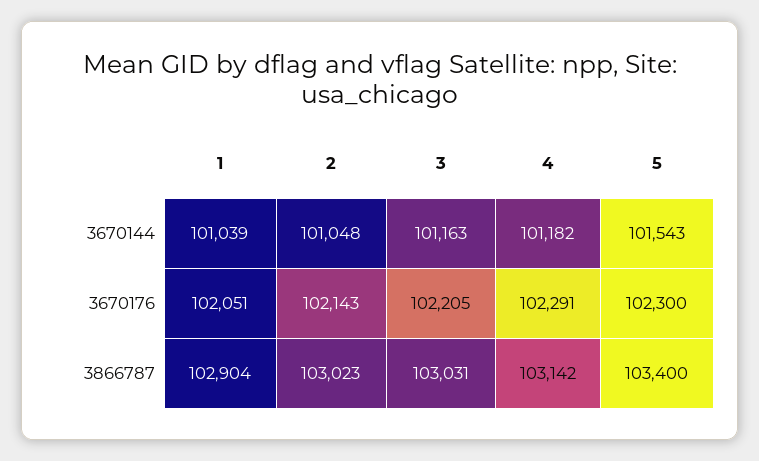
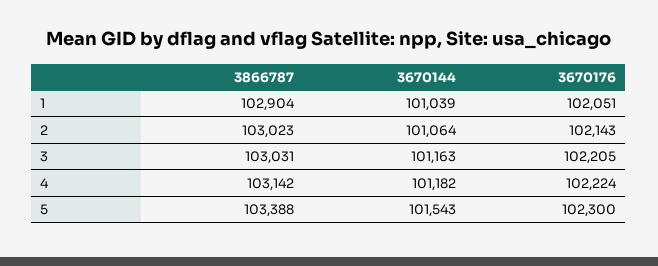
  {
    "1": {
      "3670144": 101039,
      "3670176": 102051,
      "3866787": 102904
    },
    "2": {
-     "3670144": 101048,
+     "3670144": 101064,
      "3670176": 102143,
      "3866787": 103023
    },
    "3": {
      "3670144": 101163,
      "3670176": 102205,
      "3866787": 103031
    },
    "4": {
      "3670144": 101182,
-     "3670176": 102291,
+     "3670176": 102224,
      "3866787": 103142
    },
    "5": {
      "3670144": 101543,
      "3670176": 102300,
-     "3866787": 103400
+     "3866787": 103388
    }
  }

